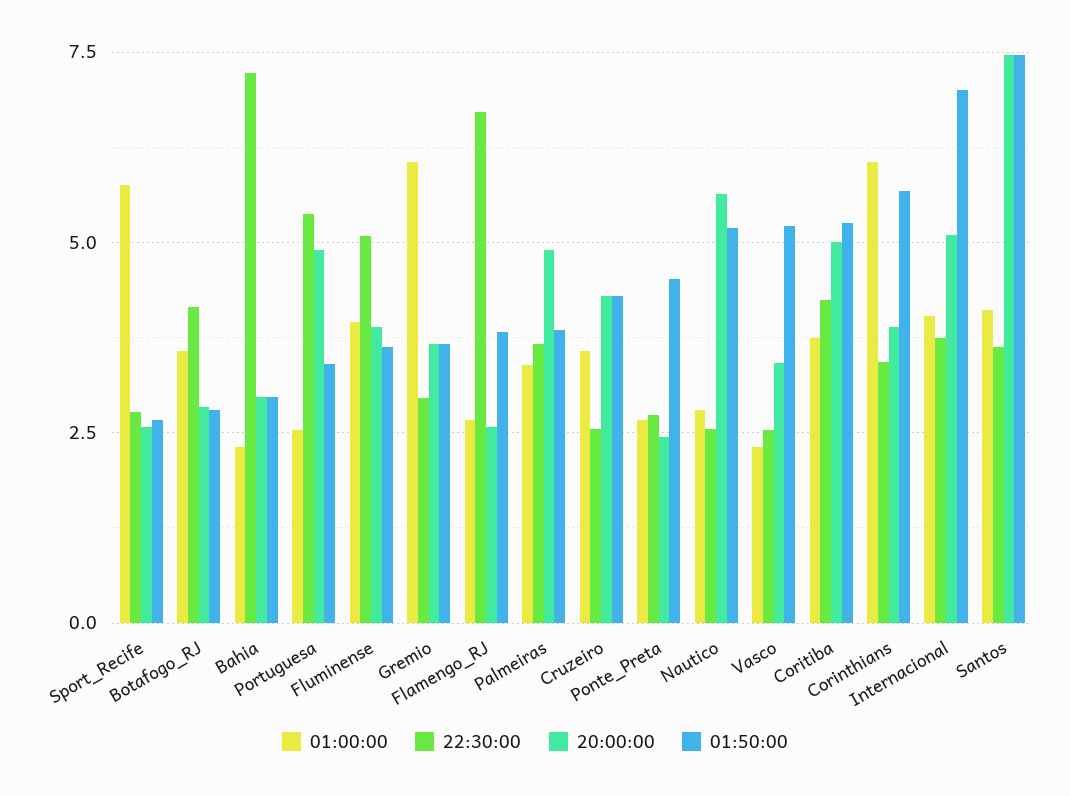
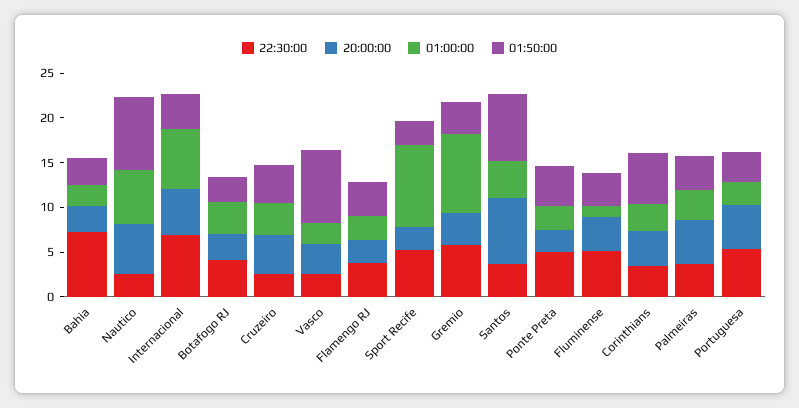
  {
    "01:00:00": {
-     "Sport_Recife": 5.75,
+     "Sport_Recife": 9,
      "Botafogo_RJ": 3.5,
      "Bahia": 2.25,
      "Portuguesa": 2.5,
-     "Fluminense": 4,
+     "Fluminense": 1,
-     "Gremio": 6,
+     "Gremio": 9,
      "Flamengo_RJ": 2.75,
      "Palmeiras": 3.5,
      "Cruzeiro": 3.5,
      "Ponte_Preta": 2.75,
-     "Nautico": 2.75,
+     "Nautico": 6,
      "Vasco": 2.25,
-     "Coritiba": 3.75,
-     "Corinthians": 6,
+     "Corinthians": 3,
-     "Internacional": 4,
+     "Internacional": 7,
      "Santos": 4
    },
    "22:30:00": {
-     "Sport_Recife": 2.75,
+     "Sport_Recife": 5,
      "Botafogo_RJ": 4.25,
      "Bahia": 7.25,
      "Portuguesa": 5.25,
      "Fluminense": 5,
-     "Gremio": 3,
+     "Gremio": 6,
-     "Flamengo_RJ": 6.75,
+     "Flamengo_RJ": 4,
      "Palmeiras": 3.75,
      "Cruzeiro": 2.5,
-     "Ponte_Preta": 2.75,
+     "Ponte_Preta": 5,
      "Nautico": 2.5,
      "Vasco": 2.5,
-     "Coritiba": 4.25,
      "Corinthians": 3.5,
-     "Internacional": 3.75,
+     "Internacional": 7,
      "Santos": 3.75
    },
    "20:00:00": {
      "Sport_Recife": 2.5,
      "Botafogo_RJ": 2.75,
      "Bahia": 3,
      "Portuguesa": 5,
      "Fluminense": 4,
      "Gremio": 3.75,
      "Flamengo_RJ": 2.5,
      "Palmeiras": 5,
      "Cruzeiro": 4.25,
      "Ponte_Preta": 2.5,
      "Nautico": 5.75,
      "Vasco": 3.5,
-     "Coritiba": 5,
      "Corinthians": 4,
      "Internacional": 5,
      "Santos": 7.5
    },
    "01:50:00": {
      "Sport_Recife": 2.75,
      "Botafogo_RJ": 2.75,
      "Bahia": 3,
      "Portuguesa": 3.5,
      "Fluminense": 3.75,
      "Gremio": 3.75,
      "Flamengo_RJ": 3.75,
      "Palmeiras": 3.75,
      "Cruzeiro": 4.25,
      "Ponte_Preta": 4.5,
-     "Nautico": 5.25,
+     "Nautico": 8,
-     "Vasco": 5.25,
+     "Vasco": 8,
-     "Coritiba": 5.25,
      "Corinthians": 5.75,
-     "Internacional": 7,
+     "Internacional": 4,
      "Santos": 7.5
    }
  }

